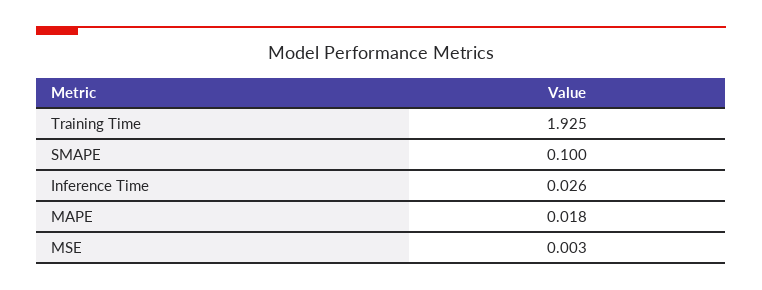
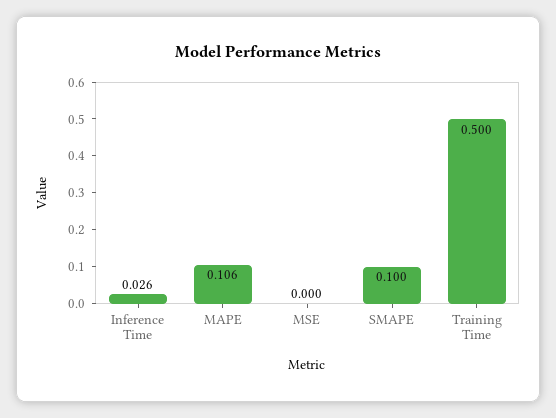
  {
-   "Training Time": 1.925,
+   "Training Time": 0.5,
    "SMAPE": 0.1,
    "Inference Time": 0.026,
-   "MAPE": 0.018,
+   "MAPE": 0.106,
-   "MSE": 0.003
+   "MSE": 0
  }

